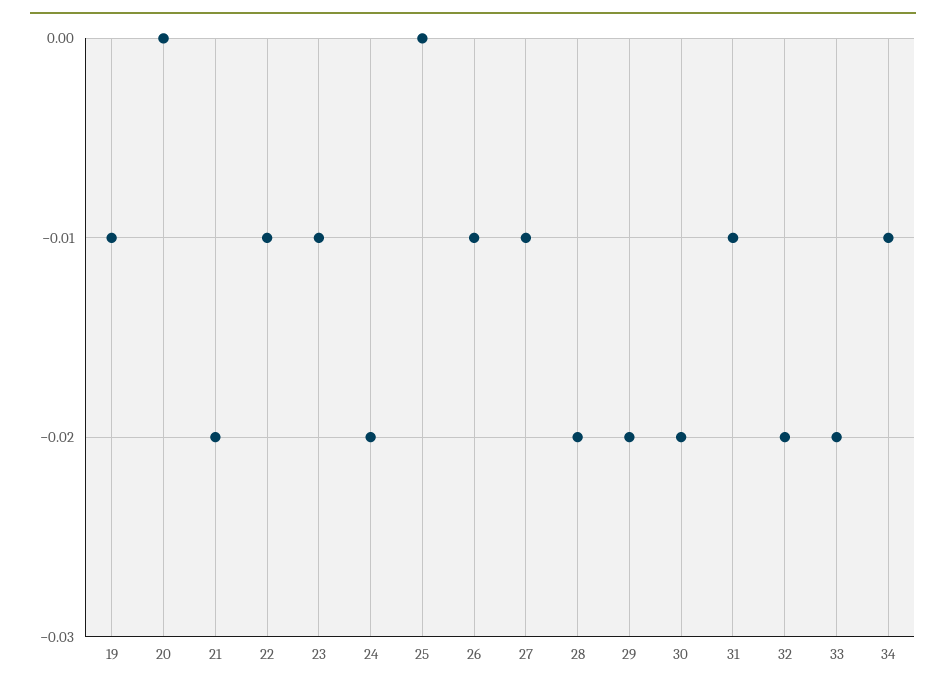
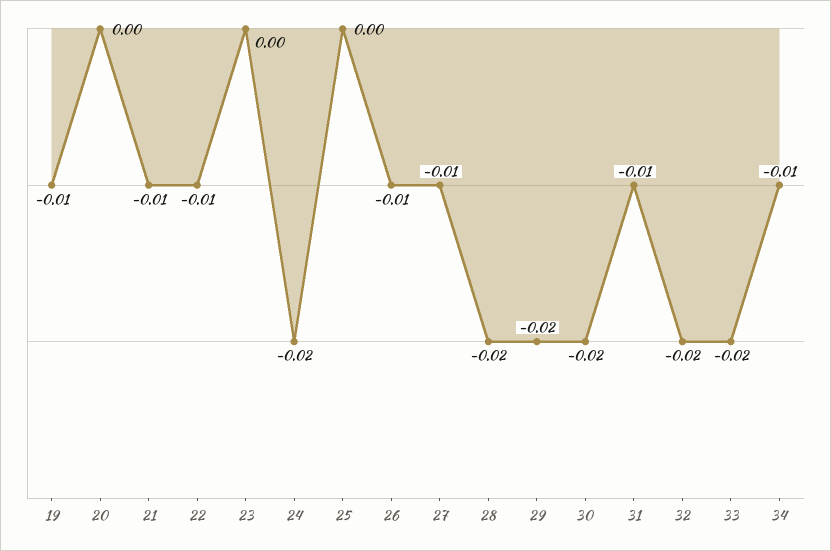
  {
    "19": -0.01,
    "20": 0,
-   "21": -0.02,
+   "21": -0.01,
    "22": -0.01,
-   "23": -0.01,
+   "23": 0,
    "24": -0.02,
    "25": 0,
    "26": -0.01,
    "27": -0.01,
    "28": -0.02,
    "29": -0.02,
    "30": -0.02,
    "31": -0.01,
    "32": -0.02,
    "33": -0.02,
    "34": -0.01
  }

